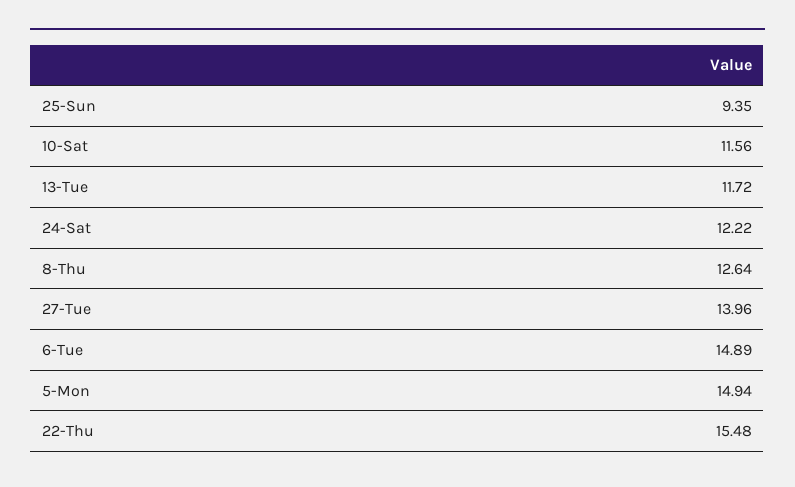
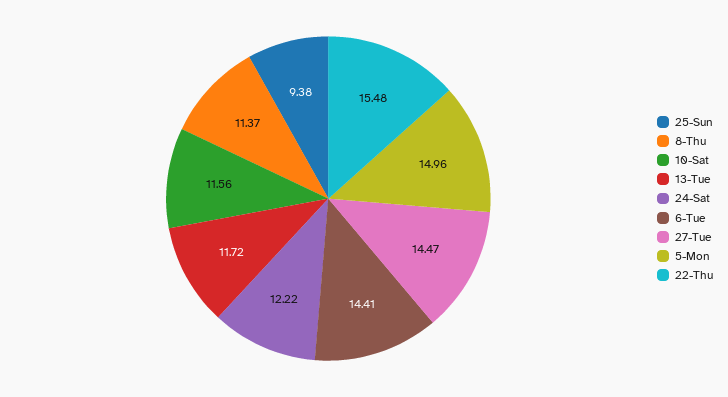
  {
-   "25-Sun": 9.35,
+   "25-Sun": 9.38,
    "10-Sat": 11.56,
    "13-Tue": 11.72,
    "24-Sat": 12.22,
-   "8-Thu": 12.64,
+   "8-Thu": 11.37,
-   "27-Tue": 13.96,
+   "27-Tue": 14.47,
-   "6-Tue": 14.89,
+   "6-Tue": 14.41,
-   "5-Mon": 14.94,
+   "5-Mon": 14.96,
    "22-Thu": 15.48
  }

